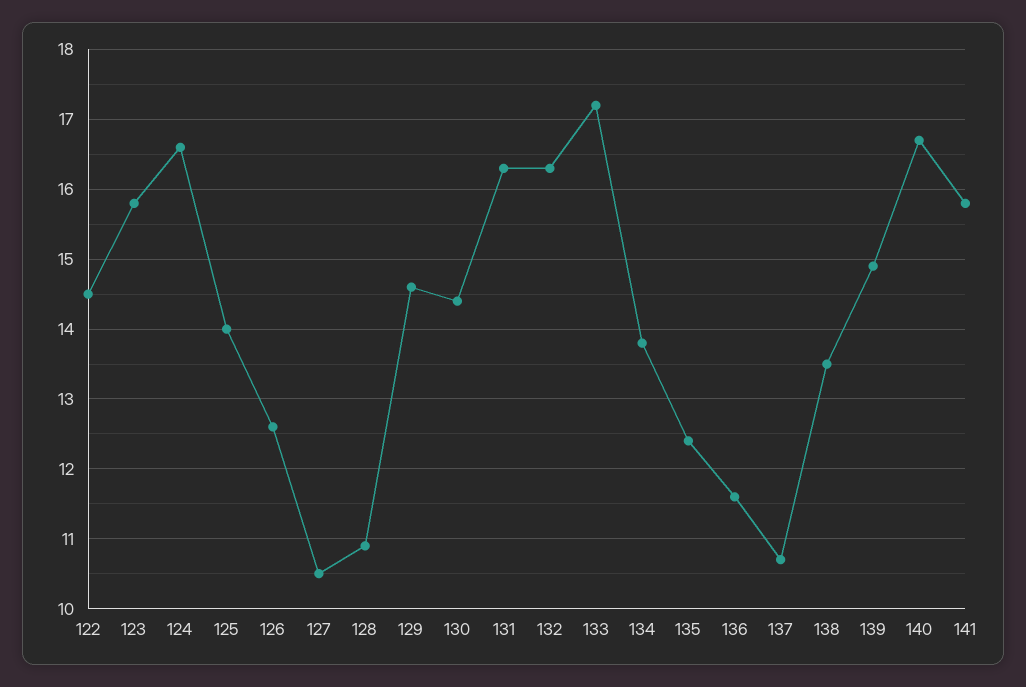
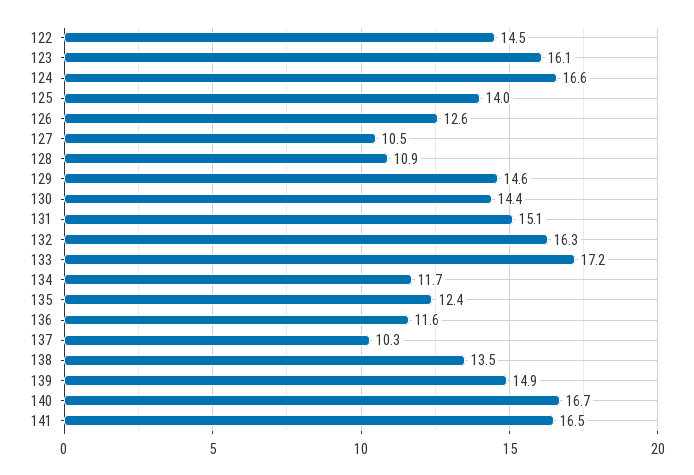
  {
    "122": 14.5,
-   "123": 15.8,
+   "123": 16.1,
    "124": 16.6,
    "125": 14,
    "126": 12.6,
    "127": 10.5,
    "128": 10.9,
    "129": 14.6,
    "130": 14.4,
-   "131": 16.3,
+   "131": 15.1,
    "132": 16.3,
    "133": 17.2,
-   "134": 13.8,
+   "134": 11.7,
    "135": 12.4,
    "136": 11.6,
-   "137": 10.7,
+   "137": 10.3,
    "138": 13.5,
    "139": 14.9,
    "140": 16.7,
-   "141": 15.8
+   "141": 16.5
  }

